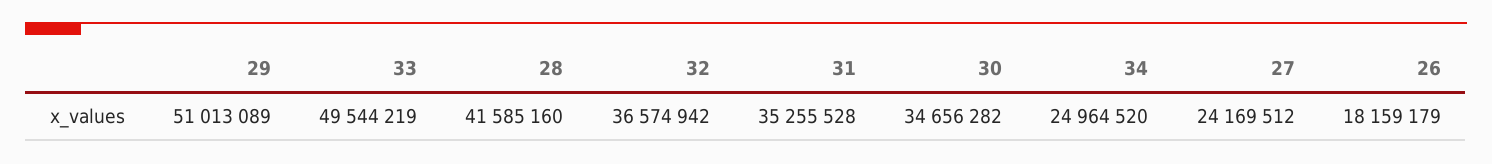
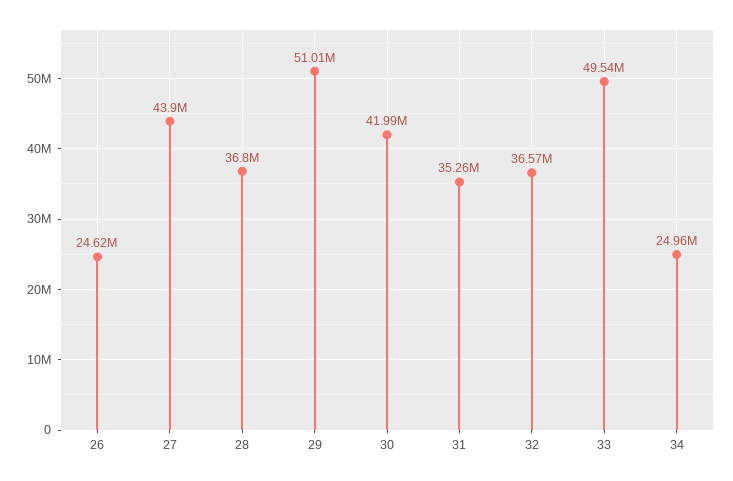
  {
    "29": 51013089,
    "33": 49544219,
-   "28": 41585160,
+   "28": 36800000,
    "32": 36574942,
    "31": 35255528,
-   "30": 34656282,
+   "30": 41990000,
    "34": 24964520,
-   "27": 24169512,
+   "27": 43900000,
-   "26": 18159179
+   "26": 24620000
  }

